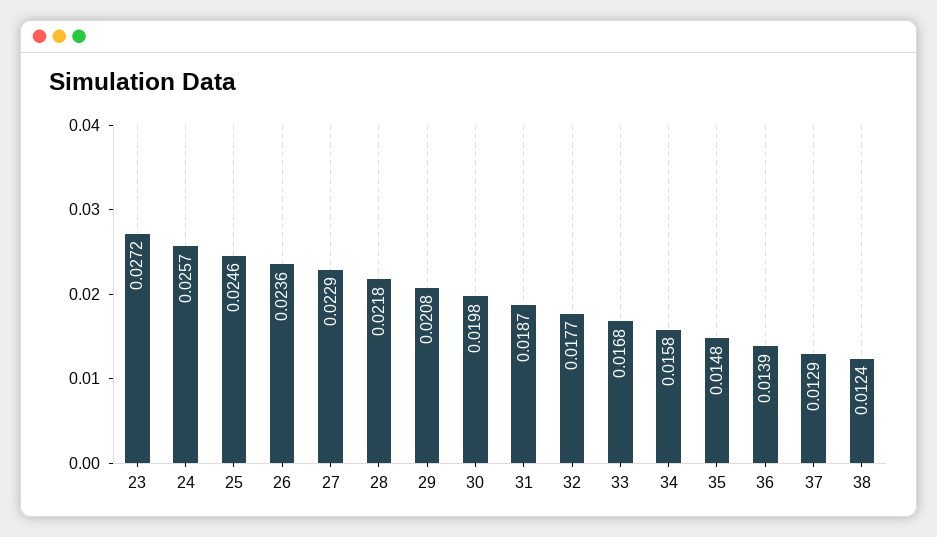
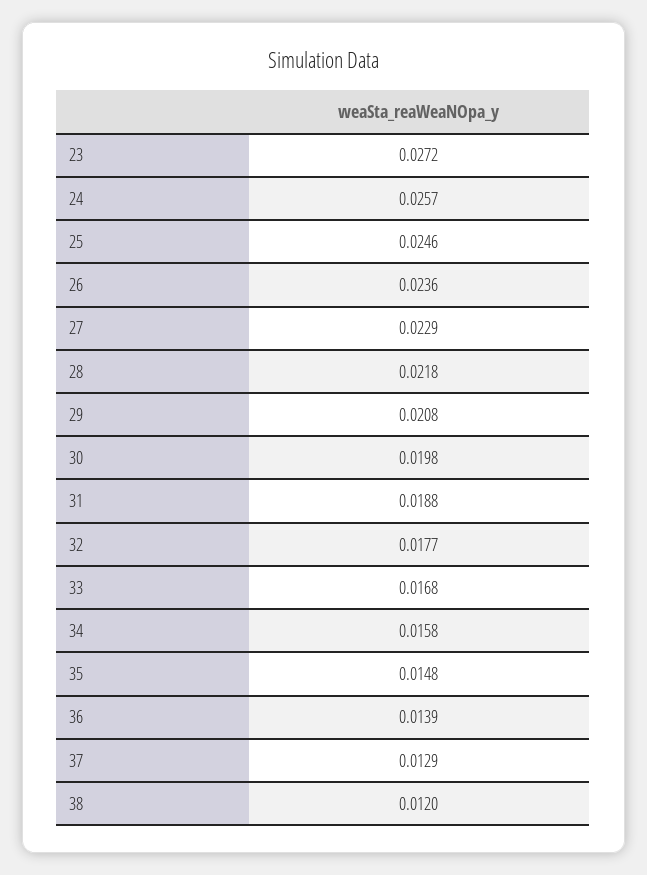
  {
    "23": 0.0272,
    "24": 0.0257,
    "25": 0.0246,
    "26": 0.0236,
    "27": 0.0229,
    "28": 0.0218,
    "29": 0.0208,
    "30": 0.0198,
-   "31": 0.0187,
+   "31": 0.0188,
    "32": 0.0177,
    "33": 0.0168,
    "34": 0.0158,
    "35": 0.0148,
    "36": 0.0139,
    "37": 0.0129,
-   "38": 0.0124
+   "38": 0.012
  }

